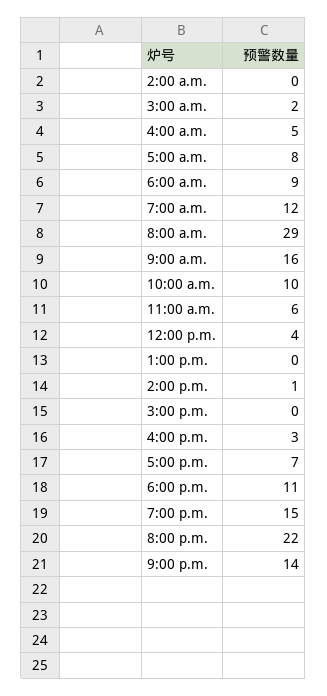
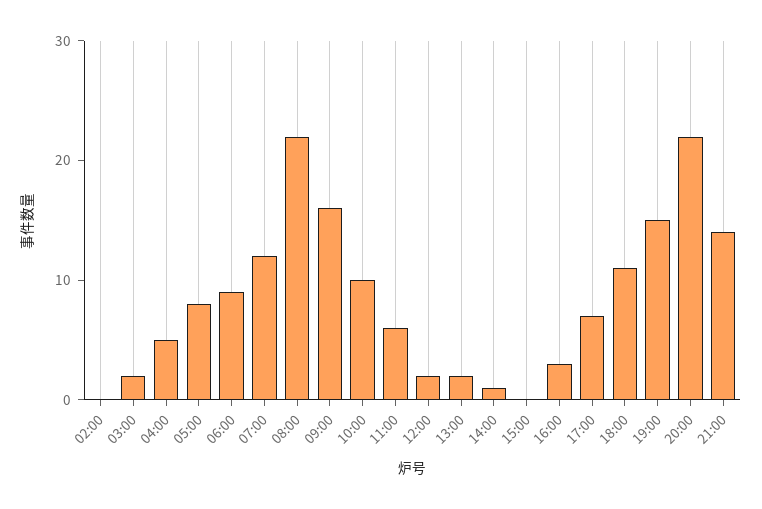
  {
    "2:00 a.m.": 0,
    "3:00 a.m.": 2,
    "4:00 a.m.": 5,
    "5:00 a.m.": 8,
    "6:00 a.m.": 9,
    "7:00 a.m.": 12,
-   "8:00 a.m.": 29,
+   "8:00 a.m.": 22,
    "9:00 a.m.": 16,
    "10:00 a.m.": 10,
    "11:00 a.m.": 6,
-   "12:00 p.m.": 4,
+   "12:00 p.m.": 2,
-   "1:00 p.m.": 0,
+   "1:00 p.m.": 2,
    "2:00 p.m.": 1,
    "3:00 p.m.": 0,
    "4:00 p.m.": 3,
    "5:00 p.m.": 7,
    "6:00 p.m.": 11,
    "7:00 p.m.": 15,
    "8:00 p.m.": 22,
    "9:00 p.m.": 14
  }

